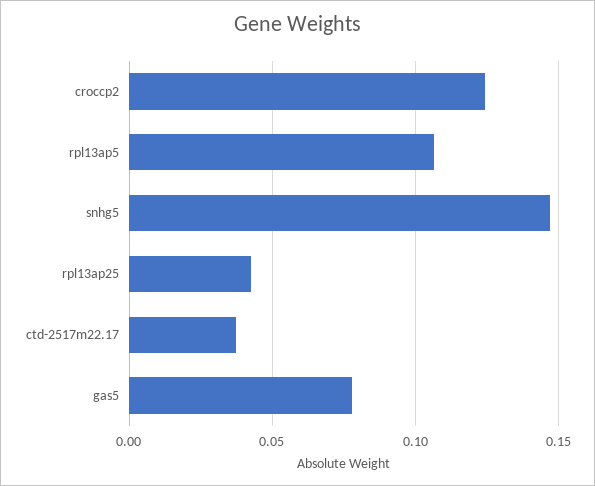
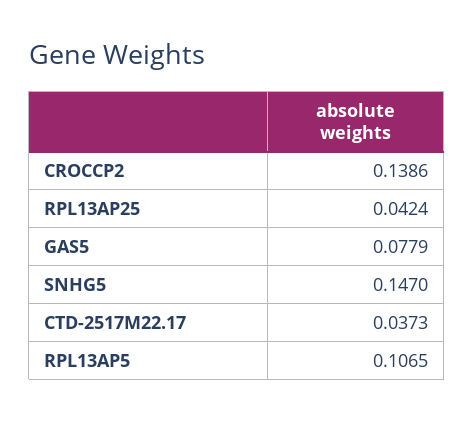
  {
-   "croccp2": 0.125,
+   "croccp2": 0.1386,
    "rpl13ap5": 0.1065,
    "snhg5": 0.147,
    "rpl13ap25": 0.0424,
    "ctd-2517m22.17": 0.0373,
    "gas5": 0.0779
  }

